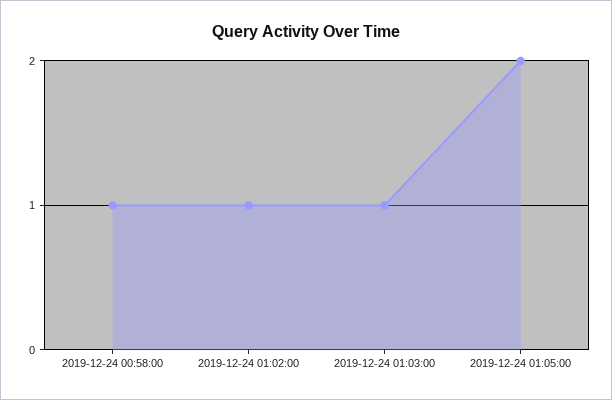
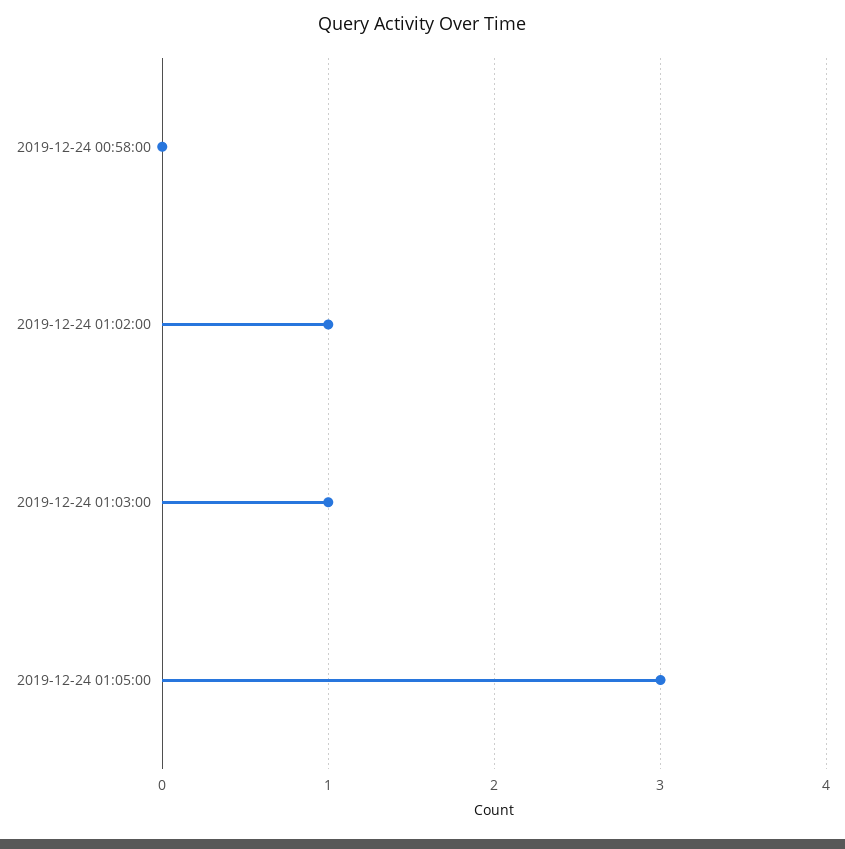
  {
-   "2019-12-24 00:58:00": 1,
+   "2019-12-24 00:58:00": 0,
    "2019-12-24 01:02:00": 1,
    "2019-12-24 01:03:00": 1,
-   "2019-12-24 01:05:00": 2
+   "2019-12-24 01:05:00": 3
  }

